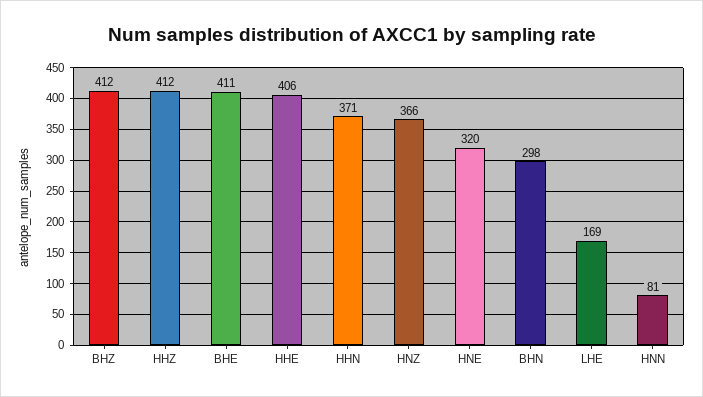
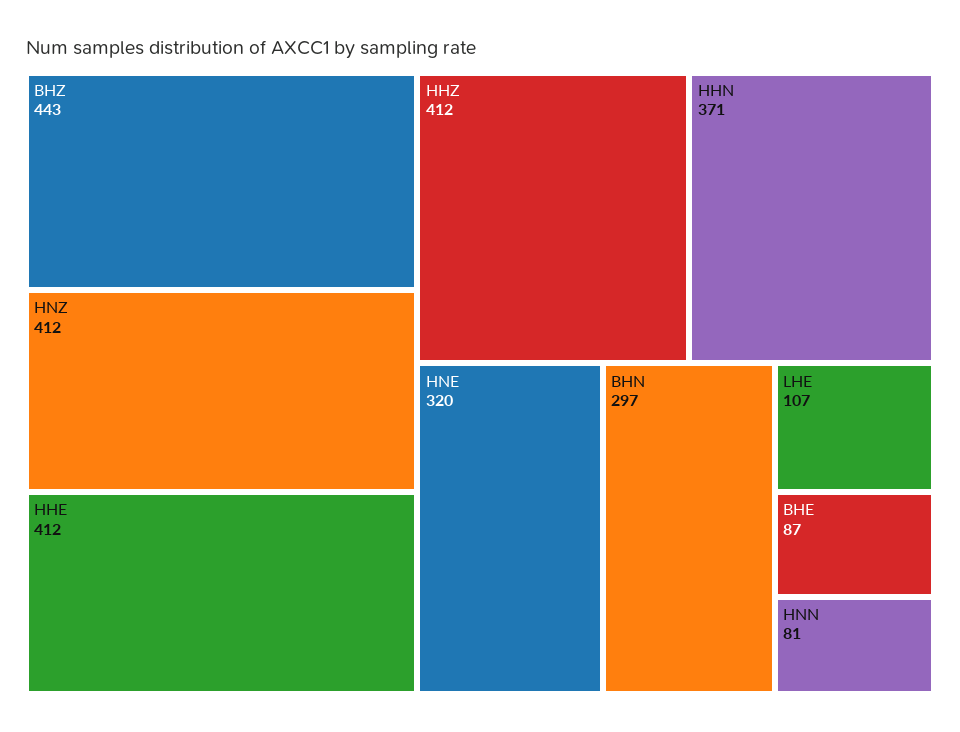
  {
-   "BHZ": 412,
+   "BHZ": 443,
    "HHZ": 412,
-   "BHE": 411,
+   "BHE": 87,
-   "HHE": 406,
+   "HHE": 412,
    "HHN": 371,
-   "HNZ": 366,
+   "HNZ": 412,
    "HNE": 320,
-   "BHN": 298,
+   "BHN": 297,
-   "LHE": 169,
+   "LHE": 107,
    "HNN": 81
  }

